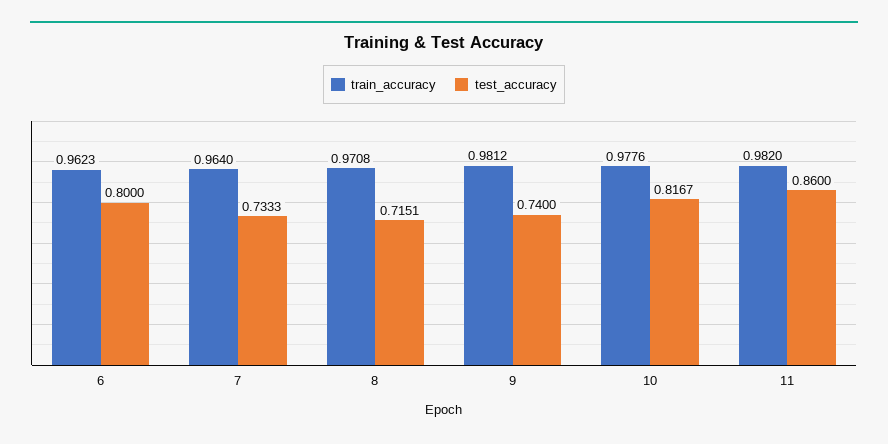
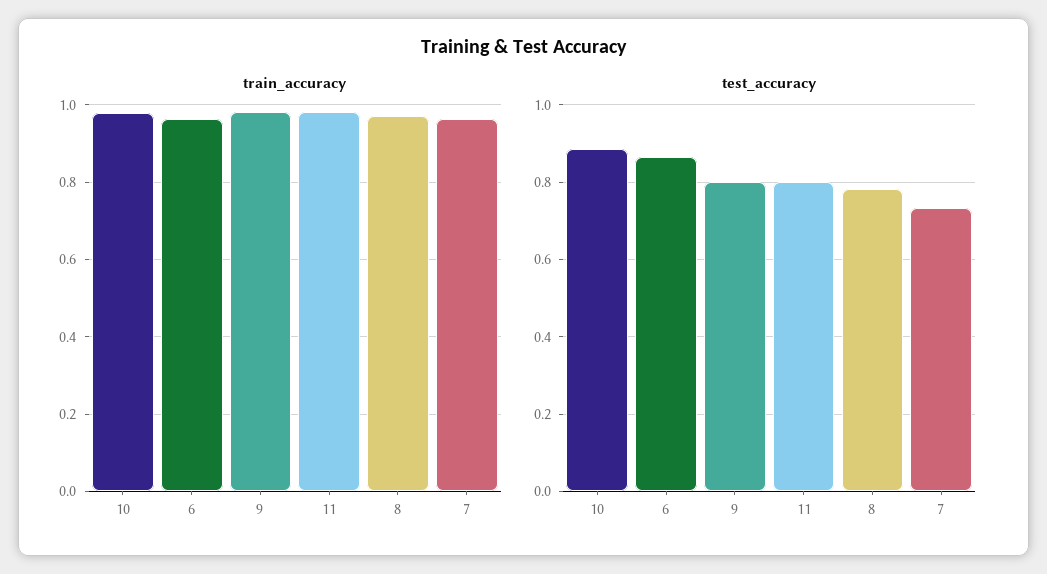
  {
    "train_accuracy": {
      "6": 0.9623,
      "7": 0.964,
      "8": 0.9708,
      "9": 0.9812,
      "10": 0.9776,
      "11": 0.982
    },
    "test_accuracy": {
-     "6": 0.8,
+     "6": 0.86,
      "7": 0.7333,
-     "8": 0.7151,
+     "8": 0.78,
-     "9": 0.74,
+     "9": 0.8,
-     "10": 0.8167,
+     "10": 0.88,
-     "11": 0.86
+     "11": 0.8
    }
  }

